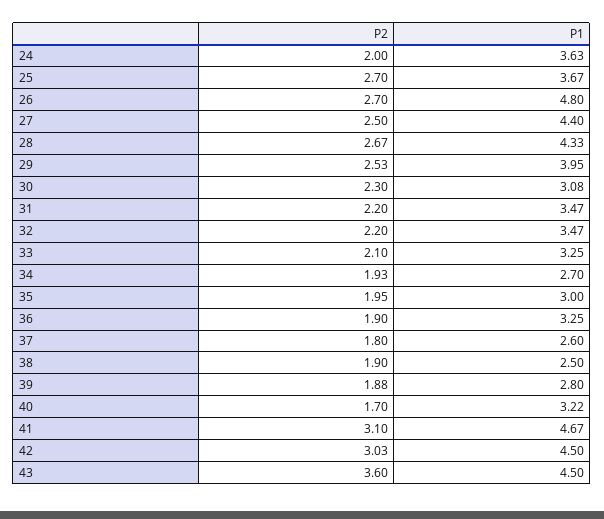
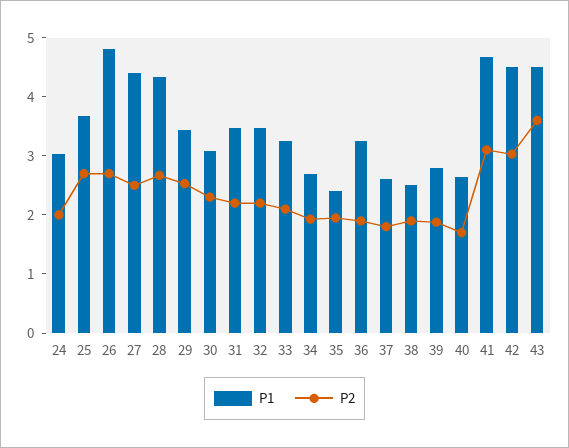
  {
    "P2": {
      "24": 2,
      "25": 2.7,
      "26": 2.7,
      "27": 2.5,
      "28": 2.67,
      "29": 2.53,
      "30": 2.3,
      "31": 2.2,
      "32": 2.2,
      "33": 2.1,
      "34": 1.93,
      "35": 1.95,
      "36": 1.9,
      "37": 1.8,
      "38": 1.9,
      "39": 1.88,
      "40": 1.7,
      "41": 3.1,
      "42": 3.03,
      "43": 3.6
    },
    "P1": {
-     "24": 3.63,
+     "24": 3,
      "25": 3.67,
      "26": 4.8,
      "27": 4.4,
      "28": 4.33,
-     "29": 3.95,
+     "29": 3.4,
      "30": 3.08,
      "31": 3.47,
      "32": 3.47,
      "33": 3.25,
      "34": 2.7,
-     "35": 3,
+     "35": 2.4,
      "36": 3.25,
      "37": 2.6,
      "38": 2.5,
      "39": 2.8,
-     "40": 3.22,
+     "40": 2.6,
      "41": 4.67,
      "42": 4.5,
      "43": 4.5
    }
  }

